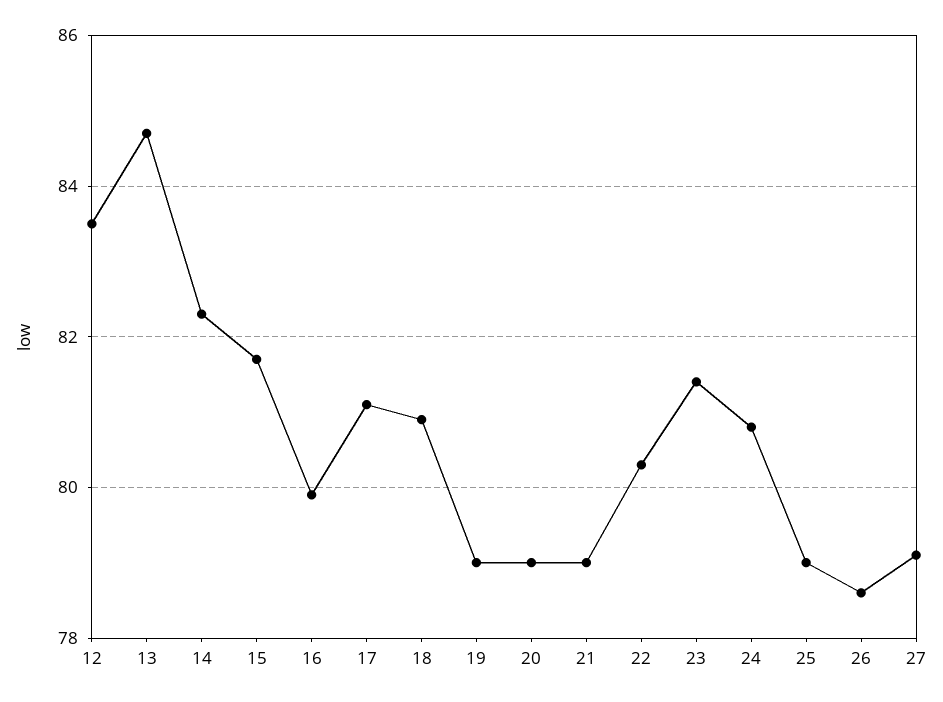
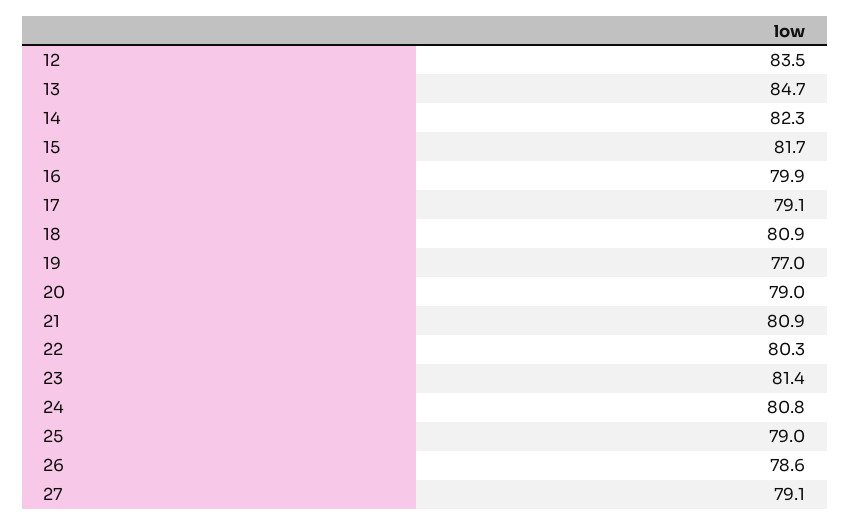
  {
    "12": 83.5,
    "13": 84.7,
    "14": 82.3,
    "15": 81.7,
    "16": 79.9,
-   "17": 81,
+   "17": 79.1,
    "18": 80.9,
-   "19": 79,
+   "19": 77,
    "20": 79,
-   "21": 79,
+   "21": 80.9,
    "22": 80.3,
    "23": 81.4,
    "24": 80.8,
    "25": 79,
    "26": 78.6,
    "27": 79.1
  }

